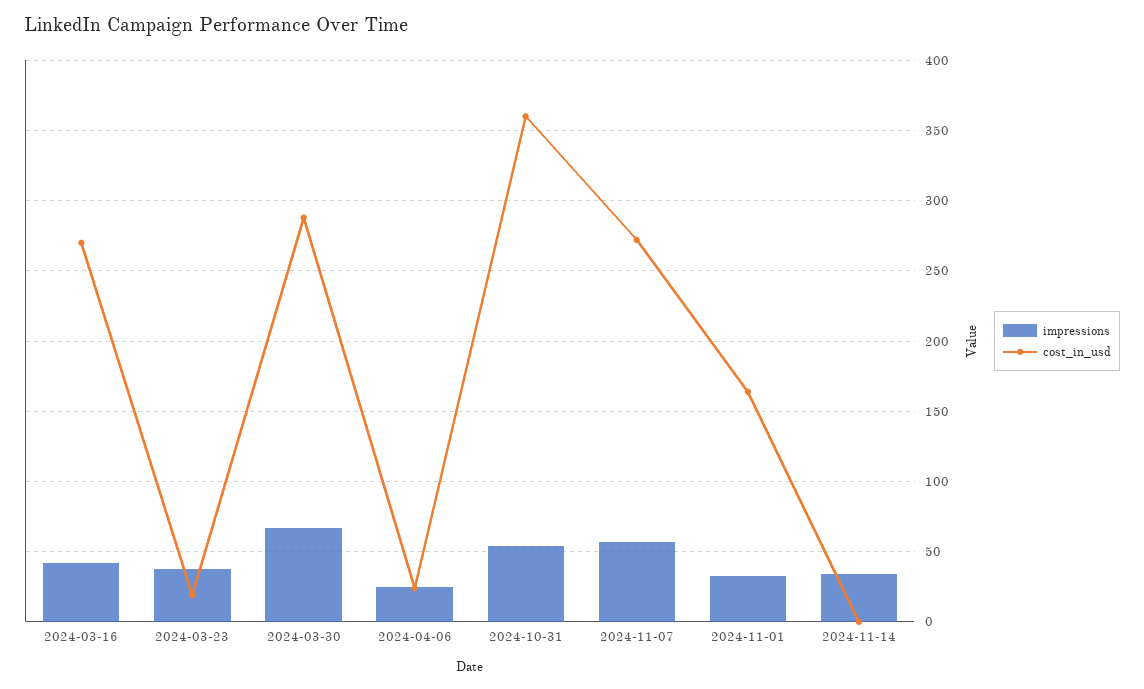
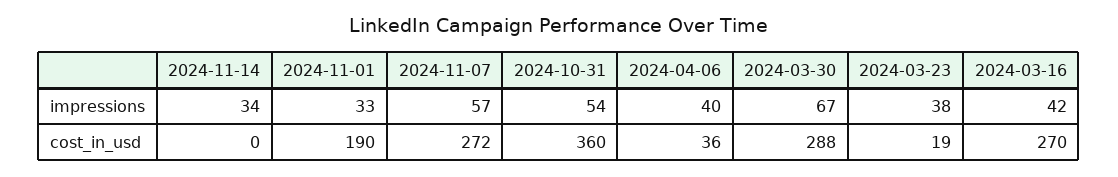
  {
    "impressions": {
      "2024-03-16": 42,
      "2024-03-23": 38,
      "2024-03-30": 67,
-     "2024-04-06": 25,
+     "2024-04-06": 40,
      "2024-10-31": 54,
      "2024-11-07": 57,
      "2024-11-01": 33,
      "2024-11-14": 34
    },
    "cost_in_usd": {
      "2024-03-16": 270,
      "2024-03-23": 19,
      "2024-03-30": 288,
-     "2024-04-06": 25,
+     "2024-04-06": 36,
      "2024-10-31": 360,
      "2024-11-07": 272,
-     "2024-11-01": 165,
+     "2024-11-01": 190,
      "2024-11-14": 0
    }
  }

